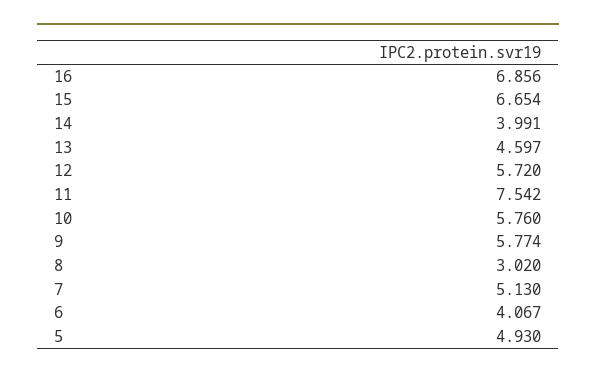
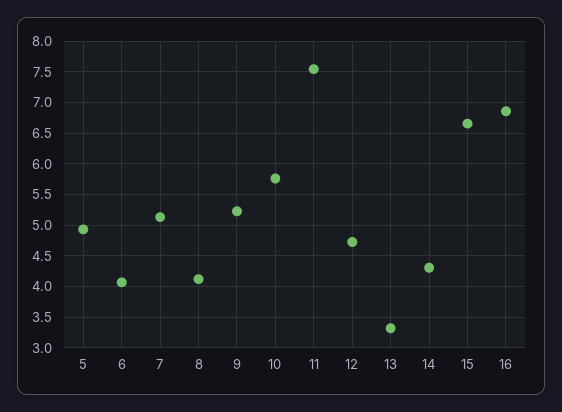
  {
    "16": 6.856,
    "15": 6.654,
-   "14": 3.991,
+   "14": 4.3,
-   "13": 4.597,
+   "13": 3.3,
-   "12": 5.72,
+   "12": 4.7,
    "11": 7.542,
    "10": 5.76,
-   "9": 5.774,
+   "9": 5.2,
-   "8": 3.02,
+   "8": 4.1,
    "7": 5.13,
    "6": 4.067,
    "5": 4.93
  }

